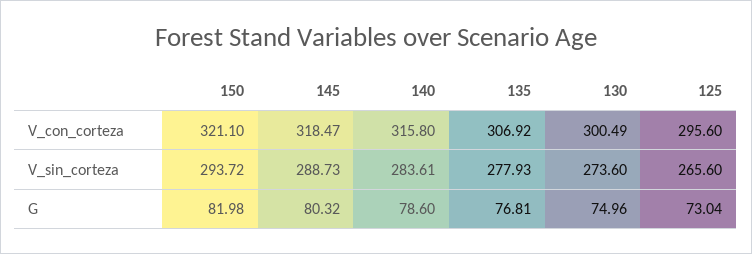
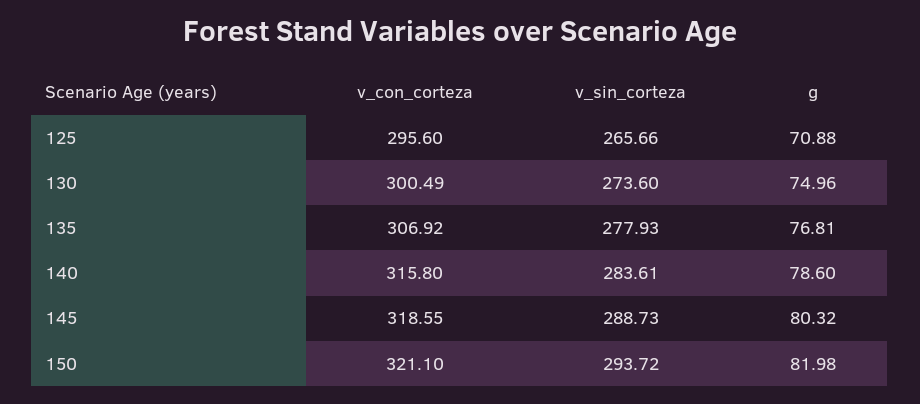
  {
    "150": {
      "V_con_corteza": 321.1,
      "V_sin_corteza": 293.72,
      "G": 81.98
    },
    "145": {
-     "V_con_corteza": 318.47,
+     "V_con_corteza": 318.55,
      "V_sin_corteza": 288.73,
      "G": 80.32
    },
    "140": {
      "V_con_corteza": 315.8,
      "V_sin_corteza": 283.61,
      "G": 78.6
    },
    "135": {
      "V_con_corteza": 306.92,
      "V_sin_corteza": 277.93,
      "G": 76.81
    },
    "130": {
      "V_con_corteza": 300.49,
      "V_sin_corteza": 273.6,
      "G": 74.96
    },
    "125": {
      "V_con_corteza": 295.6,
-     "V_sin_corteza": 265.6,
+     "V_sin_corteza": 265.66,
-     "G": 73.04
+     "G": 70.88
    }
  }

